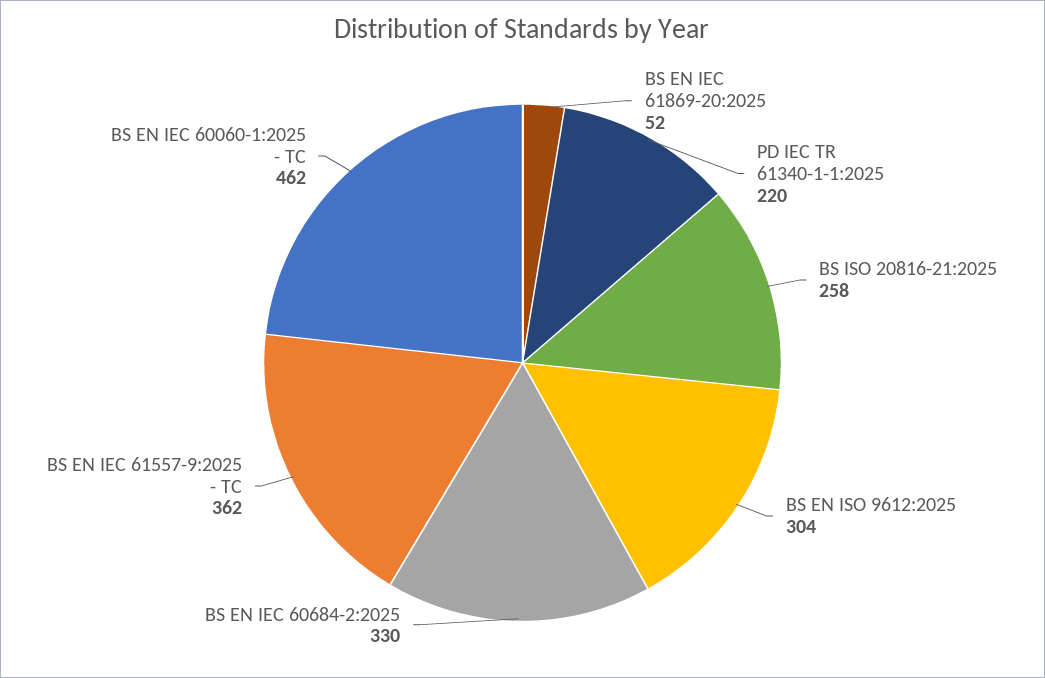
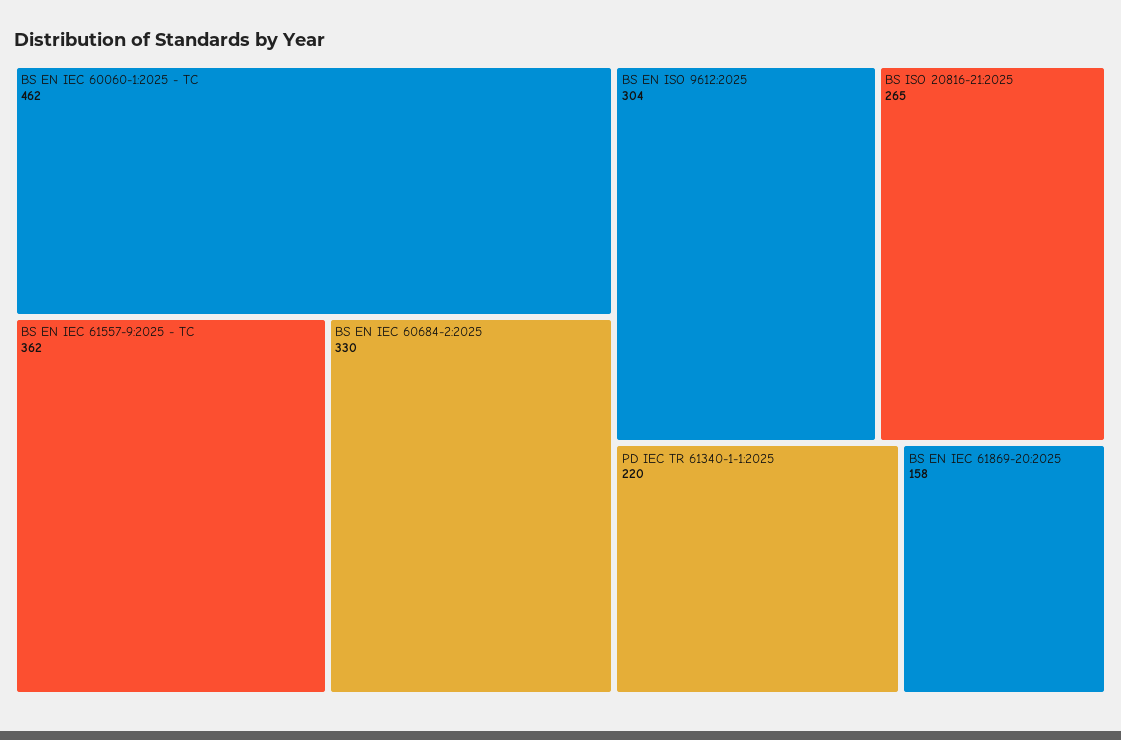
  {
-   "BS EN IEC 61869-20:2025": 52,
+   "BS EN IEC 61869-20:2025": 158,
    "PD IEC TR 61340-1-1:2025": 220,
-   "BS ISO 20816-21:2025": 258,
+   "BS ISO 20816-21:2025": 265,
    "BS EN ISO 9612:2025": 304,
    "BS EN IEC 60684-2:2025": 330,
    "BS EN IEC 61557-9:2025 - TC": 362,
    "BS EN IEC 60060-1:2025 - TC": 462
  }

